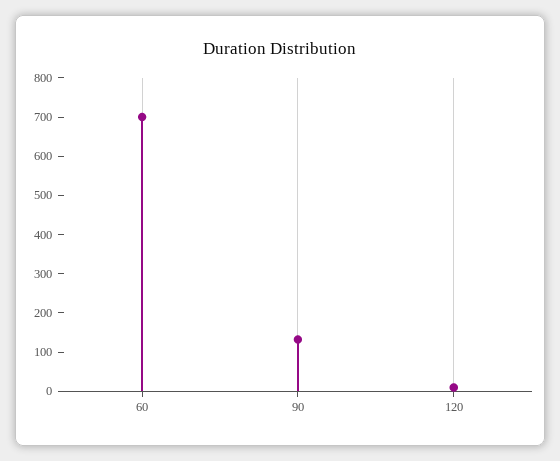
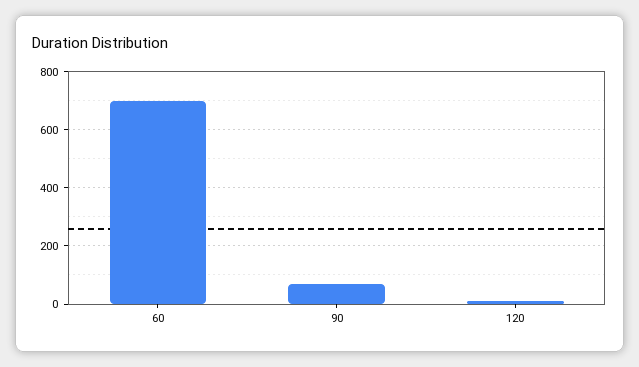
  {
    "60": 700,
-   "90": 125,
+   "90": 75,
    "120": 0
  }

